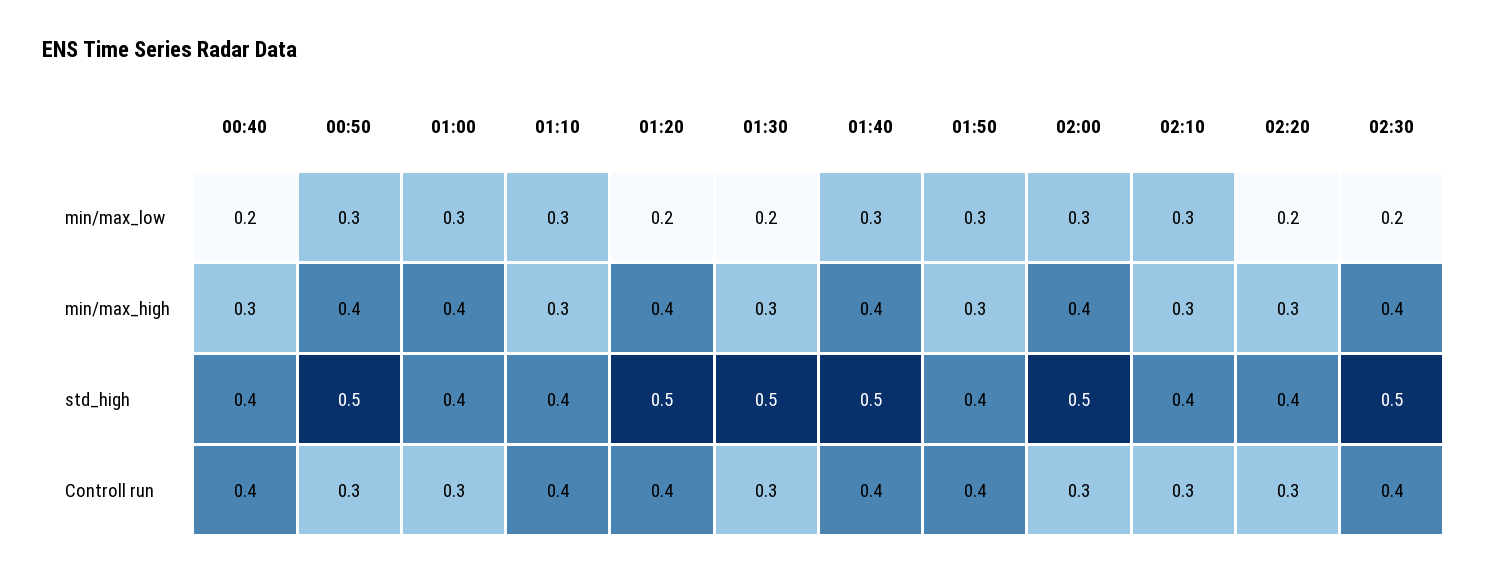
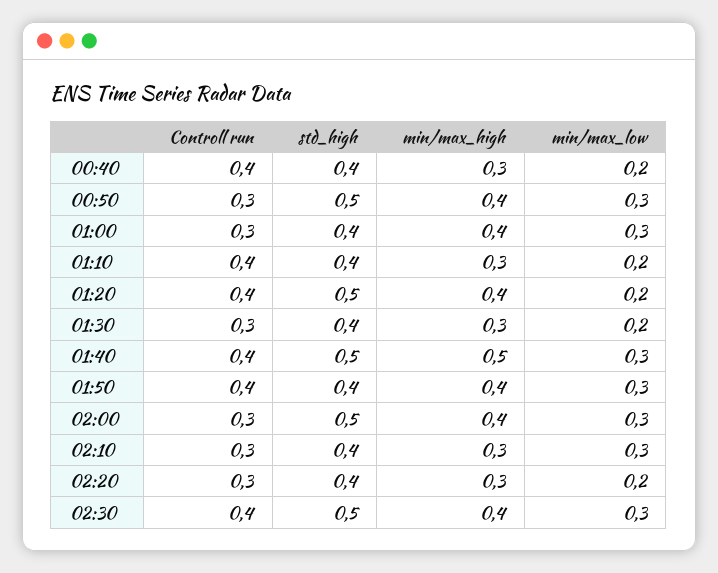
  {
    "00:40": {
      "min/max_low": 0.2,
      "min/max_high": 0.3,
      "std_high": 0.4,
      "Controll run": 0.4
    },
    "00:50": {
      "min/max_low": 0.3,
      "min/max_high": 0.4,
      "std_high": 0.5,
      "Controll run": 0.3
    },
    "01:00": {
      "min/max_low": 0.3,
      "min/max_high": 0.4,
      "std_high": 0.4,
      "Controll run": 0.3
    },
    "01:10": {
-     "min/max_low": 0.3,
+     "min/max_low": 0.2,
      "min/max_high": 0.3,
      "std_high": 0.4,
      "Controll run": 0.4
    },
    "01:20": {
      "min/max_low": 0.2,
      "min/max_high": 0.4,
      "std_high": 0.5,
      "Controll run": 0.4
    },
    "01:30": {
      "min/max_low": 0.2,
      "min/max_high": 0.3,
-     "std_high": 0.5,
+     "std_high": 0.4,
      "Controll run": 0.3
    },
    "01:40": {
      "min/max_low": 0.3,
-     "min/max_high": 0.4,
+     "min/max_high": 0.5,
      "std_high": 0.5,
      "Controll run": 0.4
    },
    "01:50": {
      "min/max_low": 0.3,
-     "min/max_high": 0.3,
+     "min/max_high": 0.4,
      "std_high": 0.4,
      "Controll run": 0.4
    },
    "02:00": {
      "min/max_low": 0.3,
      "min/max_high": 0.4,
      "std_high": 0.5,
      "Controll run": 0.3
    },
    "02:10": {
      "min/max_low": 0.3,
      "min/max_high": 0.3,
      "std_high": 0.4,
      "Controll run": 0.3
    },
    "02:20": {
      "min/max_low": 0.2,
      "min/max_high": 0.3,
      "std_high": 0.4,
      "Controll run": 0.3
    },
    "02:30": {
-     "min/max_low": 0.2,
+     "min/max_low": 0.3,
      "min/max_high": 0.4,
      "std_high": 0.5,
      "Controll run": 0.4
    }
  }

